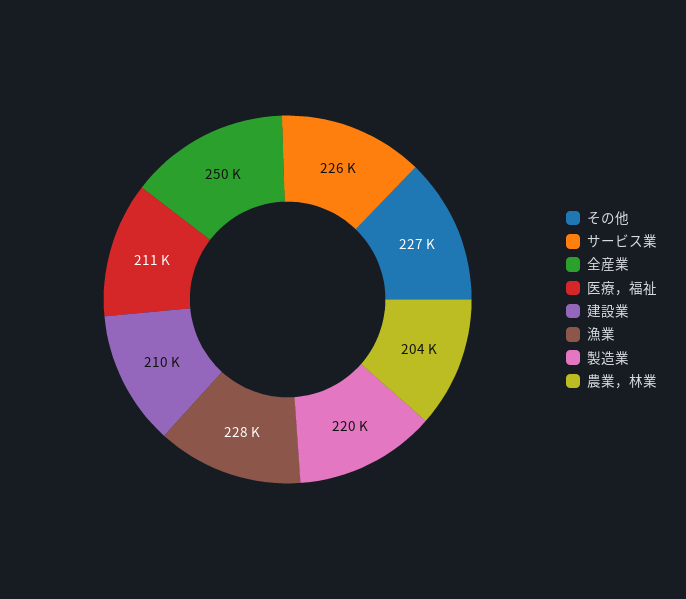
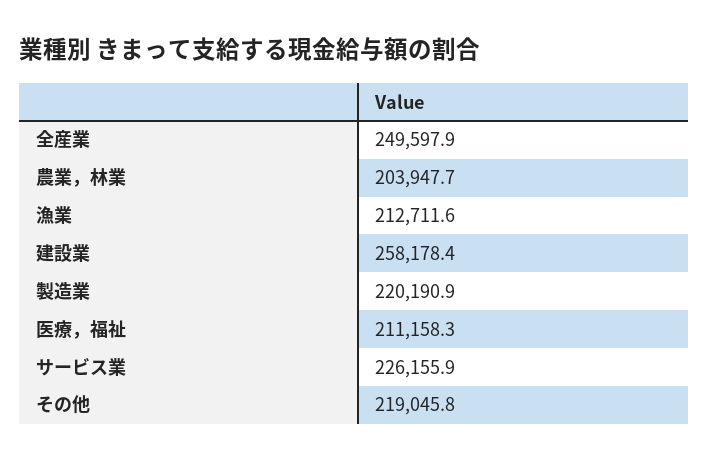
  {
-   "その他": 227000,
+   "その他": 219045.8,
    "サービス業": 226155.9,
    "全産業": 249597.9,
    "医療，福祉": 211158.3,
-   "建設業": 210000,
+   "建設業": 258178.4,
-   "漁業": 228000,
+   "漁業": 212711.6,
    "製造業": 220190.9,
    "農業，林業": 203947.7
  }

